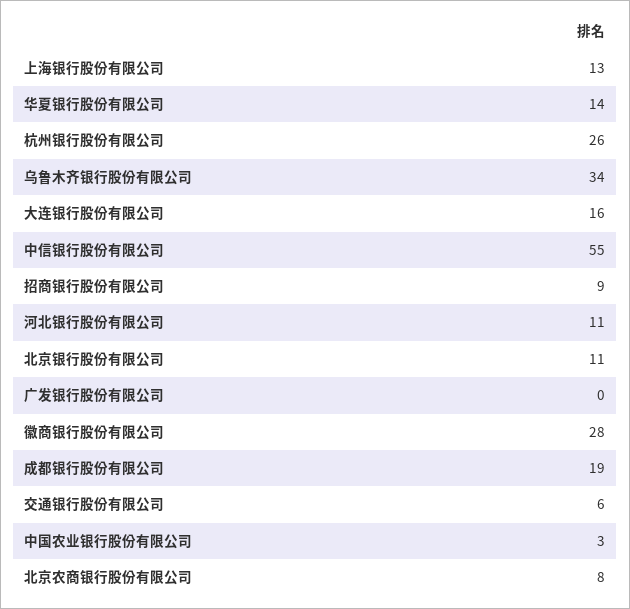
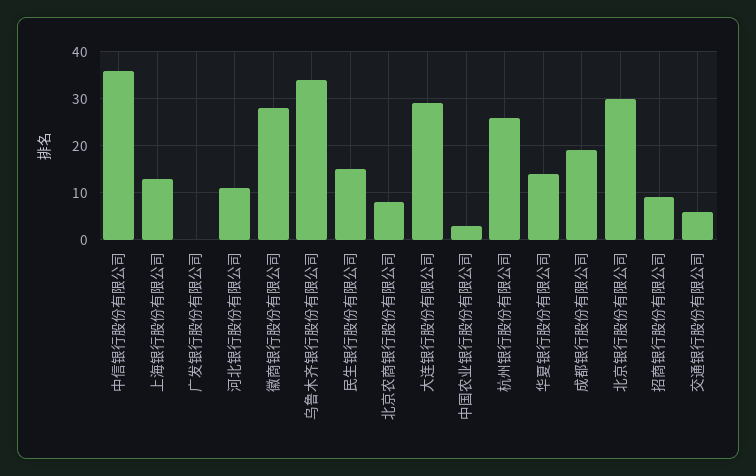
  {
    "上海银行股份有限公司": 13,
    "华夏银行股份有限公司": 14,
    "杭州银行股份有限公司": 26,
    "乌鲁木齐银行股份有限公司": 34,
-   "大连银行股份有限公司": 16,
+   "大连银行股份有限公司": 30,
-   "中信银行股份有限公司": 55,
+   "中信银行股份有限公司": 35,
    "招商银行股份有限公司": 9,
    "河北银行股份有限公司": 11,
-   "北京银行股份有限公司": 11,
+   "北京银行股份有限公司": 30,
    "广发银行股份有限公司": 0,
    "徽商银行股份有限公司": 28,
    "成都银行股份有限公司": 19,
    "交通银行股份有限公司": 6,
    "中国农业银行股份有限公司": 3,
-   "北京农商银行股份有限公司": 8
+   "北京农商银行股份有限公司": 8,
+   "民生银行股份有限公司": 15
  }

